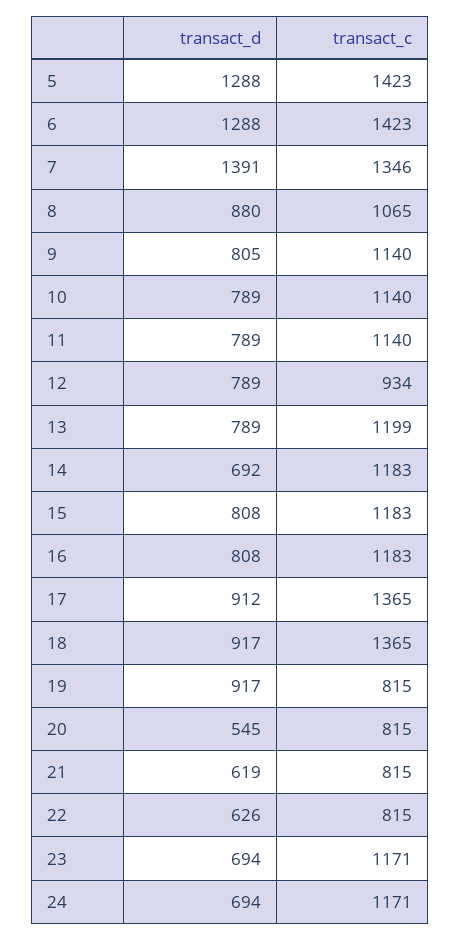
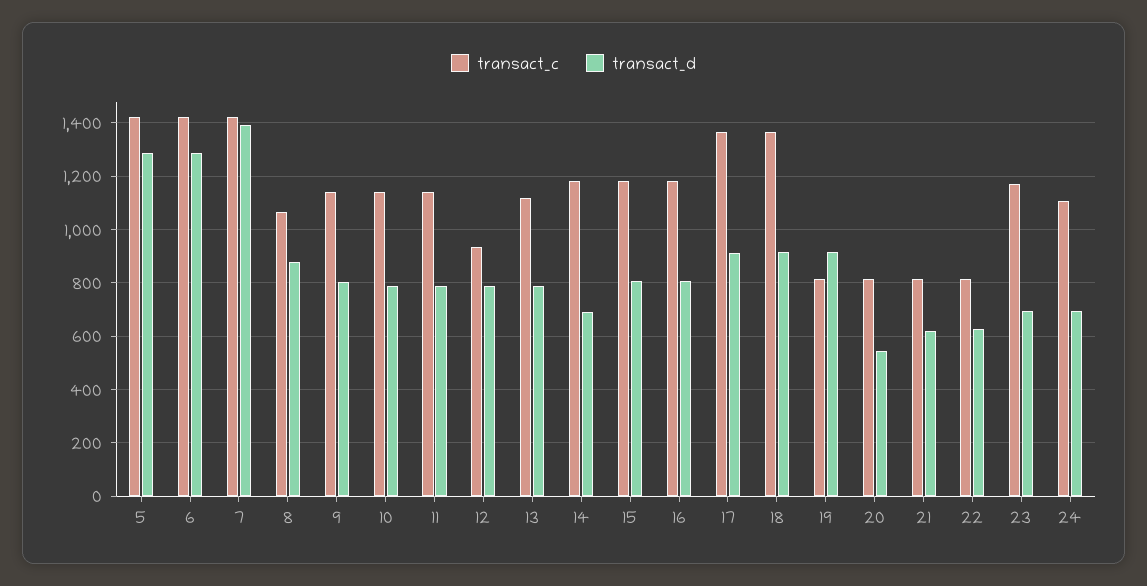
  {
    "transact_d": {
      "5": 1288,
      "6": 1288,
      "7": 1391,
      "8": 880,
      "9": 805,
      "10": 789,
      "11": 789,
      "12": 789,
      "13": 789,
      "14": 692,
      "15": 808,
      "16": 808,
      "17": 912,
      "18": 917,
      "19": 917,
      "20": 545,
      "21": 619,
      "22": 626,
      "23": 694,
      "24": 694
    },
    "transact_c": {
      "5": 1423,
      "6": 1423,
-     "7": 1346,
+     "7": 1425,
      "8": 1065,
      "9": 1140,
      "10": 1140,
      "11": 1140,
      "12": 934,
-     "13": 1199,
+     "13": 1125,
      "14": 1183,
      "15": 1183,
      "16": 1183,
      "17": 1365,
      "18": 1365,
      "19": 815,
      "20": 815,
      "21": 815,
      "22": 815,
      "23": 1171,
-     "24": 1171
+     "24": 1100
    }
  }

